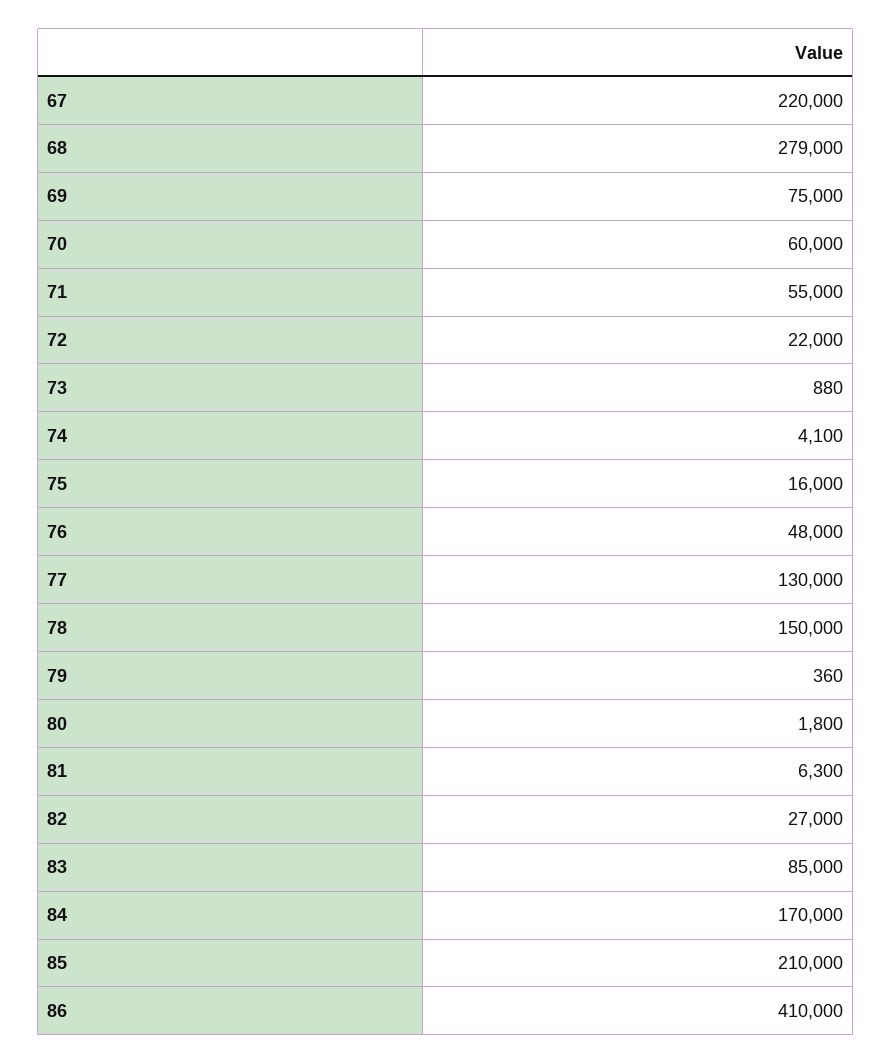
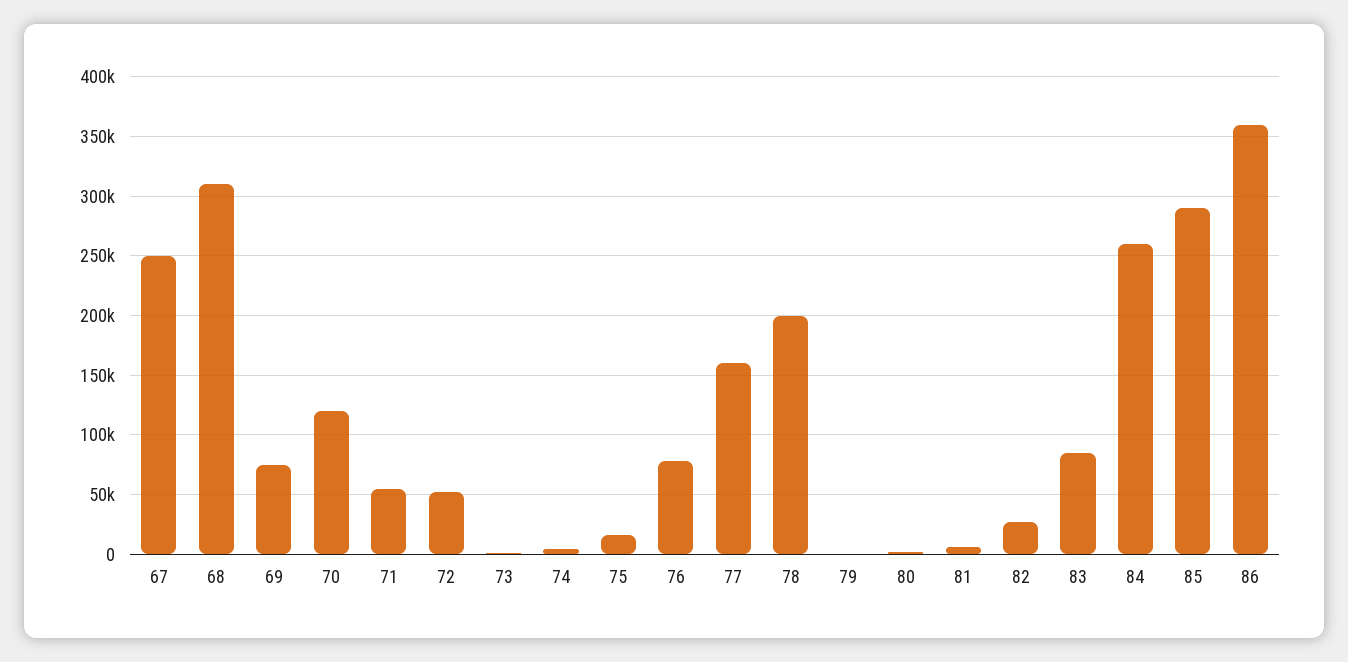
  {
-   "67": 220000,
+   "67": 250000,
-   "68": 279000,
+   "68": 310000,
    "69": 75000,
-   "70": 60000,
+   "70": 120000,
    "71": 55000,
-   "72": 22000,
+   "72": 50000,
    "73": 880,
    "74": 4100,
    "75": 16000,
-   "76": 48000,
+   "76": 80000,
-   "77": 130000,
+   "77": 160000,
-   "78": 150000,
+   "78": 200000,
    "79": 360,
    "80": 1800,
    "81": 6300,
    "82": 27000,
    "83": 85000,
-   "84": 170000,
+   "84": 260000,
-   "85": 210000,
+   "85": 290000,
-   "86": 410000
+   "86": 360000
  }

